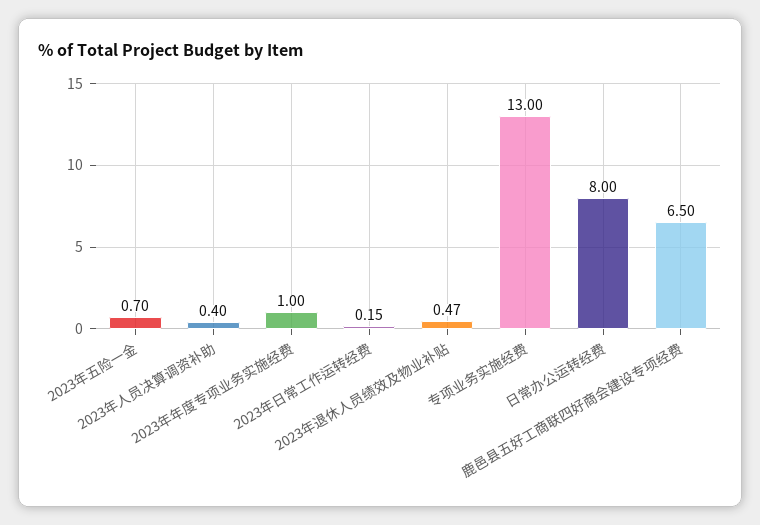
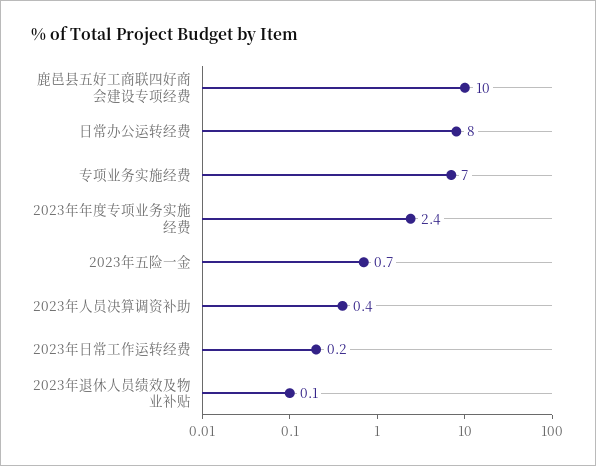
  {
    "2023年五险一金": 0.7,
    "2023年人员决算调资补助": 0.4,
-   "2023年年度专项业务实施经费": 1,
+   "2023年年度专项业务实施经费": 2.4,
    "2023年日常工作运转经费": 0.15,
-   "2023年退休人员绩效及物业补贴": 0.47,
+   "2023年退休人员绩效及物业补贴": 0.1,
-   "专项业务实施经费": 13,
+   "专项业务实施经费": 7,
    "日常办公运转经费": 8,
-   "鹿邑县五好工商联四好商会建设专项经费": 6.5
+   "鹿邑县五好工商联四好商会建设专项经费": 10
  }

